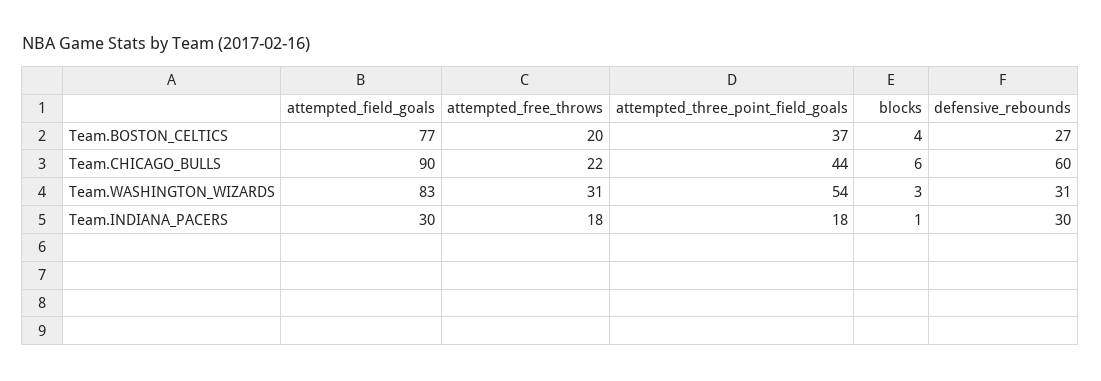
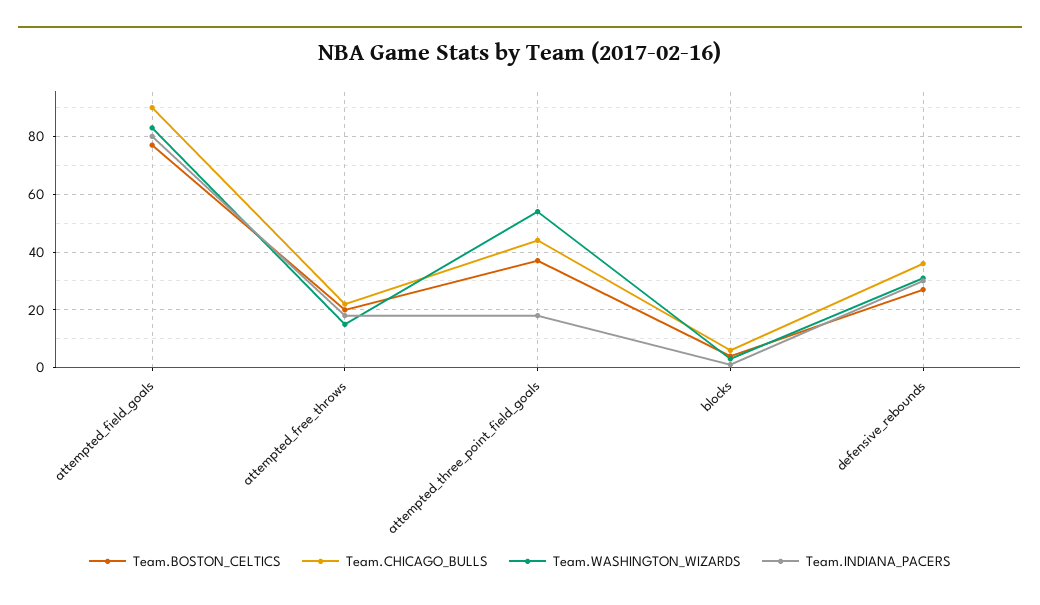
  {
    "Team.BOSTON_CELTICS": {
      "attempted_field_goals": 77,
      "attempted_free_throws": 20,
      "attempted_three_point_field_goals": 37,
      "blocks": 4,
      "defensive_rebounds": 27
    },
    "Team.CHICAGO_BULLS": {
      "attempted_field_goals": 90,
      "attempted_free_throws": 22,
      "attempted_three_point_field_goals": 44,
      "blocks": 6,
-     "defensive_rebounds": 60
+     "defensive_rebounds": 35
    },
    "Team.WASHINGTON_WIZARDS": {
      "attempted_field_goals": 83,
-     "attempted_free_throws": 31,
+     "attempted_free_throws": 15,
      "attempted_three_point_field_goals": 54,
      "blocks": 3,
      "defensive_rebounds": 31
    },
    "Team.INDIANA_PACERS": {
-     "attempted_field_goals": 30,
+     "attempted_field_goals": 80,
      "attempted_free_throws": 18,
      "attempted_three_point_field_goals": 18,
      "blocks": 1,
      "defensive_rebounds": 30
    }
  }

